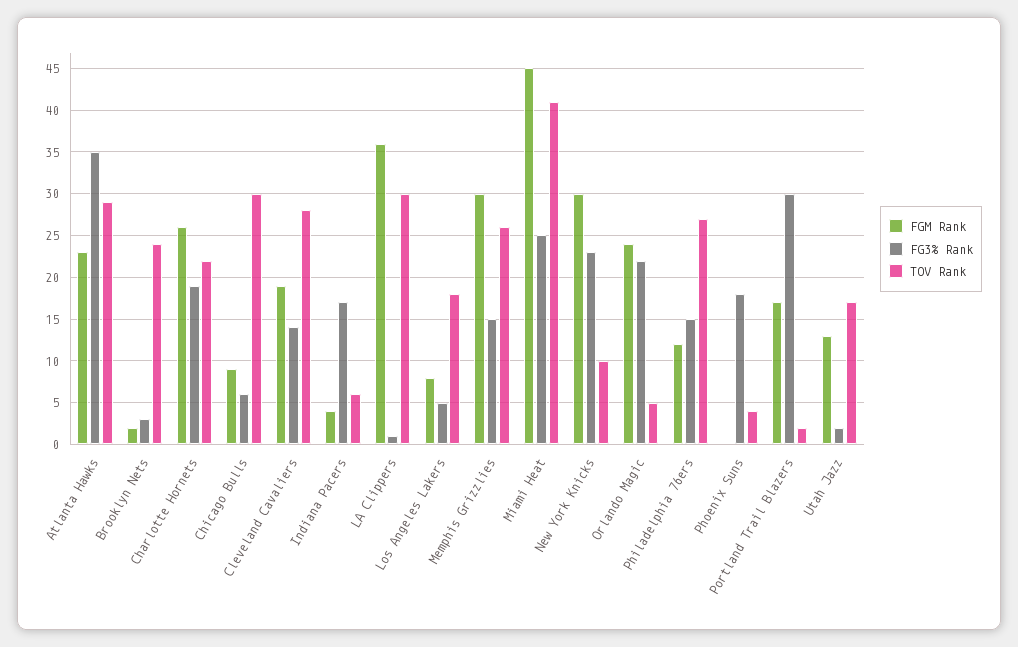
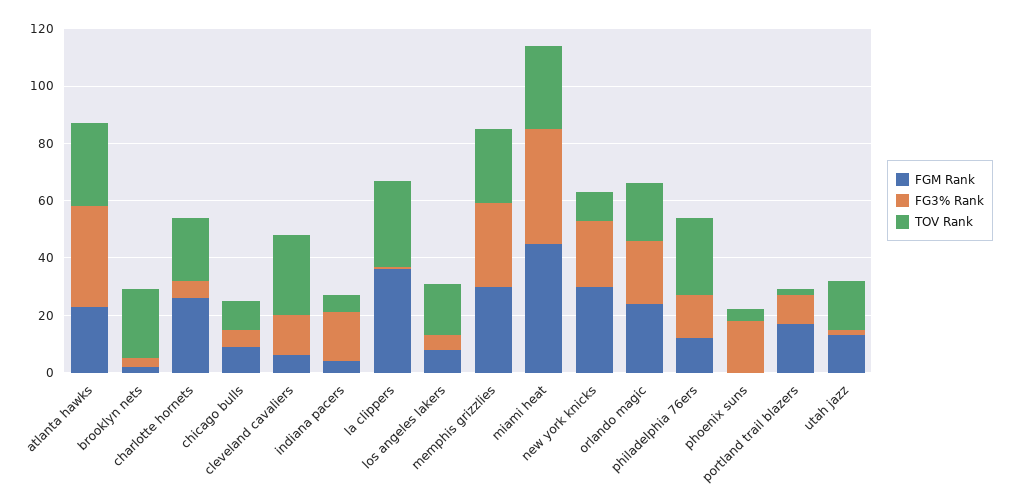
  {
    "FGM Rank": {
      "Atlanta Hawks": 23,
      "Brooklyn Nets": 2,
      "Charlotte Hornets": 26,
      "Chicago Bulls": 9,
-     "Cleveland Cavaliers": 19,
+     "Cleveland Cavaliers": 5,
      "Indiana Pacers": 4,
      "LA Clippers": 36,
      "Los Angeles Lakers": 8,
      "Memphis Grizzlies": 30,
      "Miami Heat": 45,
      "New York Knicks": 30,
      "Orlando Magic": 24,
      "Philadelphia 76ers": 12,
      "Phoenix Suns": 0,
      "Portland Trail Blazers": 17,
      "Utah Jazz": 13
    },
    "FG3% Rank": {
      "Atlanta Hawks": 35,
      "Brooklyn Nets": 3,
-     "Charlotte Hornets": 19,
+     "Charlotte Hornets": 5,
      "Chicago Bulls": 6,
      "Cleveland Cavaliers": 14,
      "Indiana Pacers": 17,
      "LA Clippers": 1,
      "Los Angeles Lakers": 5,
-     "Memphis Grizzlies": 15,
+     "Memphis Grizzlies": 30,
-     "Miami Heat": 25,
+     "Miami Heat": 40,
      "New York Knicks": 23,
      "Orlando Magic": 22,
      "Philadelphia 76ers": 15,
      "Phoenix Suns": 18,
-     "Portland Trail Blazers": 30,
+     "Portland Trail Blazers": 10,
      "Utah Jazz": 2
    },
    "TOV Rank": {
      "Atlanta Hawks": 29,
      "Brooklyn Nets": 24,
      "Charlotte Hornets": 22,
-     "Chicago Bulls": 30,
+     "Chicago Bulls": 10,
      "Cleveland Cavaliers": 28,
      "Indiana Pacers": 6,
      "LA Clippers": 30,
      "Los Angeles Lakers": 18,
      "Memphis Grizzlies": 26,
-     "Miami Heat": 41,
+     "Miami Heat": 30,
      "New York Knicks": 10,
-     "Orlando Magic": 5,
+     "Orlando Magic": 20,
      "Philadelphia 76ers": 27,
      "Phoenix Suns": 4,
      "Portland Trail Blazers": 2,
      "Utah Jazz": 17
    }
  }

